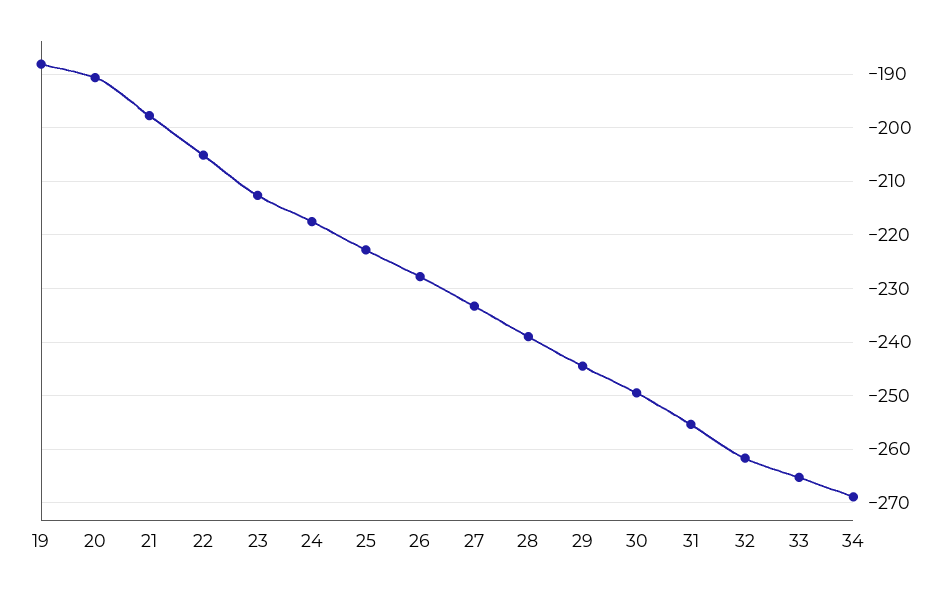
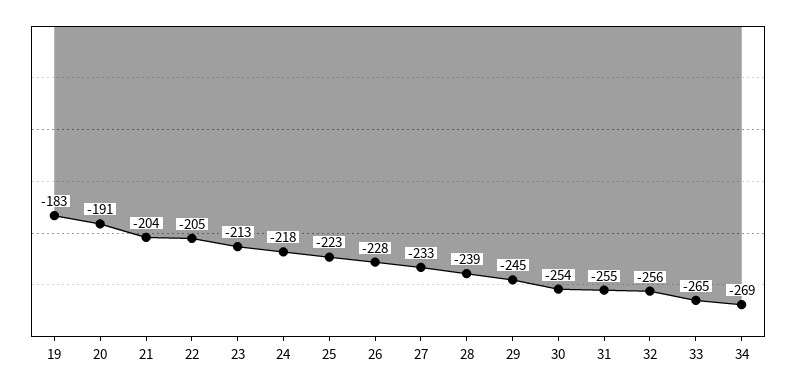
  {
-   "19": -188,
+   "19": -183,
    "20": -191,
-   "21": -198,
+   "21": -204,
    "22": -205,
    "23": -213,
    "24": -218,
    "25": -223,
    "26": -228,
    "27": -233,
    "28": -239,
    "29": -245,
-   "30": -250,
+   "30": -254,
    "31": -255,
-   "32": -262,
+   "32": -256,
    "33": -265,
    "34": -269
  }

